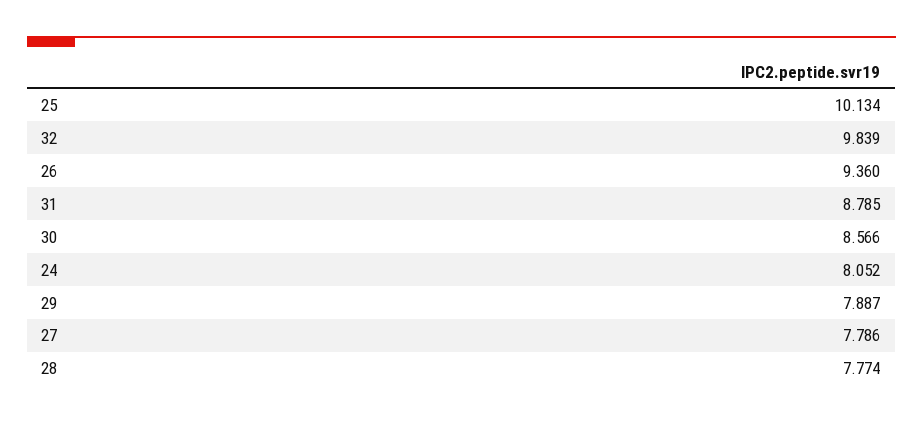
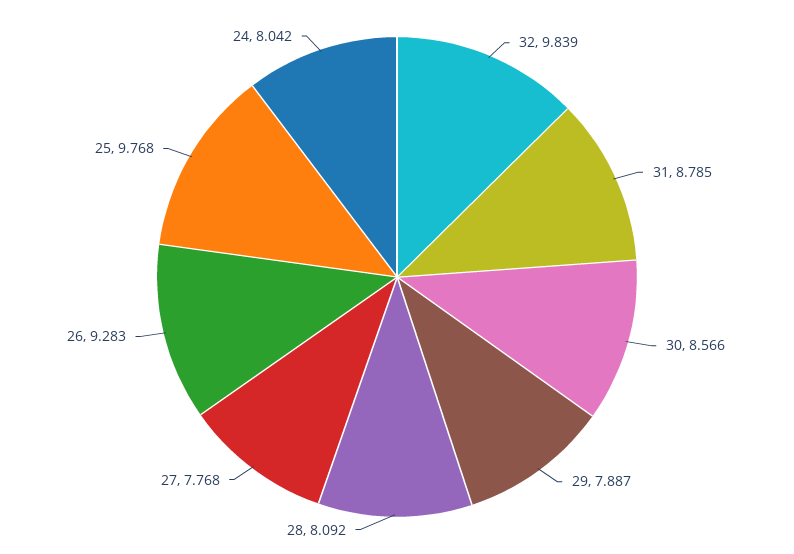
  {
-   "25": 10.134,
+   "25": 9.768,
    "32": 9.839,
-   "26": 9.36,
+   "26": 9.283,
    "31": 8.785,
    "30": 8.566,
-   "24": 8.052,
+   "24": 8.042,
    "29": 7.887,
-   "27": 7.786,
+   "27": 7.768,
-   "28": 7.774
+   "28": 8.092
  }

